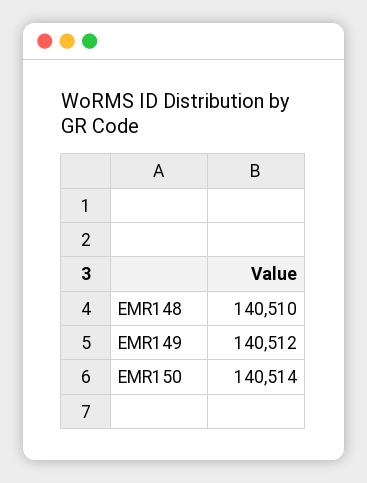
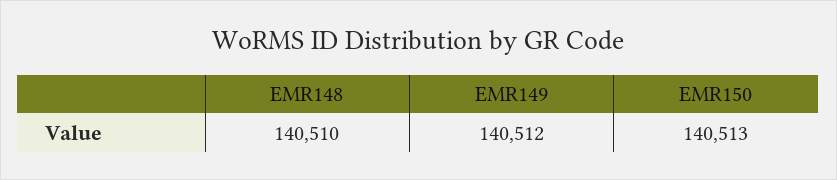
  {
    "EMR148": 140510,
    "EMR149": 140512,
-   "EMR150": 140514
+   "EMR150": 140513
  }

